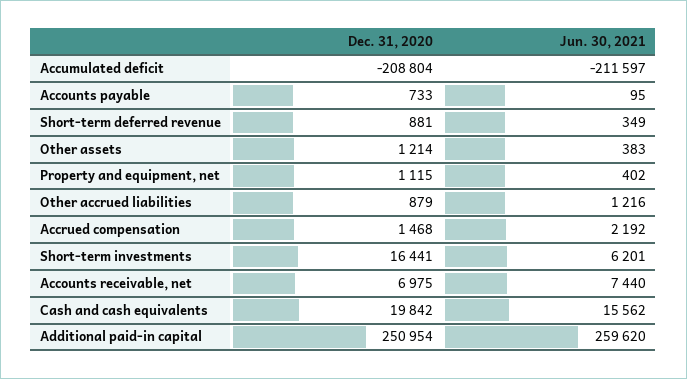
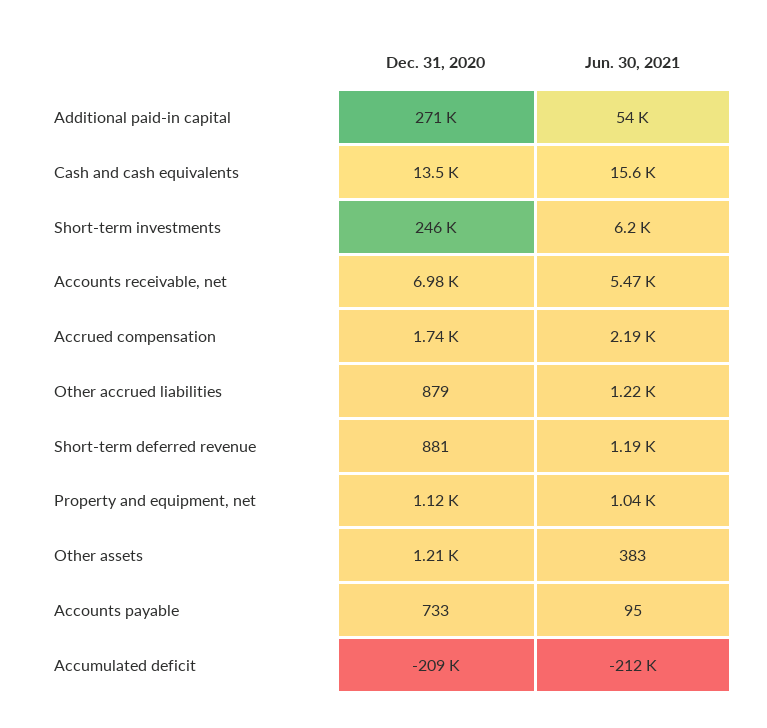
  {
    "Dec. 31, 2020": {
      "Accumulated deficit": -208804,
      "Accounts payable": 733,
      "Short-term deferred revenue": 881,
      "Other assets": 1214,
      "Property and equipment, net": 1115,
      "Other accrued liabilities": 879,
-     "Accrued compensation": 1468,
+     "Accrued compensation": 1740,
-     "Short-term investments": 16441,
+     "Short-term investments": 246000,
      "Accounts receivable, net": 6975,
-     "Cash and cash equivalents": 19842,
+     "Cash and cash equivalents": 13500,
-     "Additional paid-in capital": 250954
+     "Additional paid-in capital": 271000
    },
    "Jun. 30, 2021": {
      "Accumulated deficit": -211597,
      "Accounts payable": 95,
-     "Short-term deferred revenue": 349,
+     "Short-term deferred revenue": 1190,
      "Other assets": 383,
-     "Property and equipment, net": 402,
+     "Property and equipment, net": 1040,
      "Other accrued liabilities": 1216,
      "Accrued compensation": 2192,
      "Short-term investments": 6201,
-     "Accounts receivable, net": 7440,
+     "Accounts receivable, net": 5470,
      "Cash and cash equivalents": 15562,
-     "Additional paid-in capital": 259620
+     "Additional paid-in capital": 54000
    }
  }

